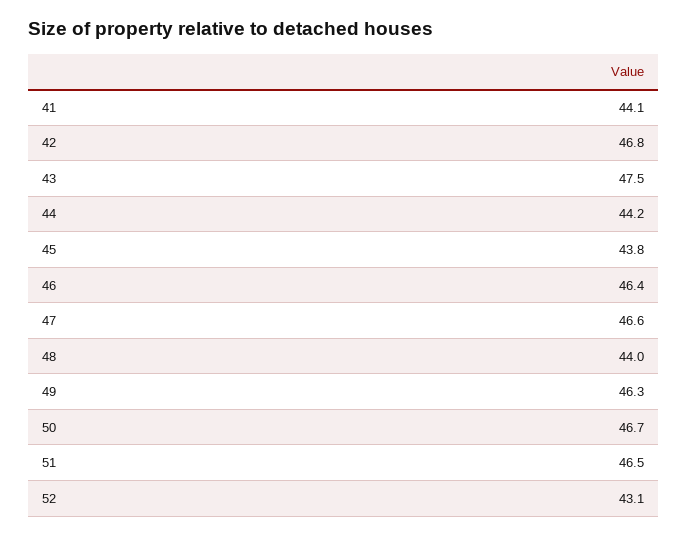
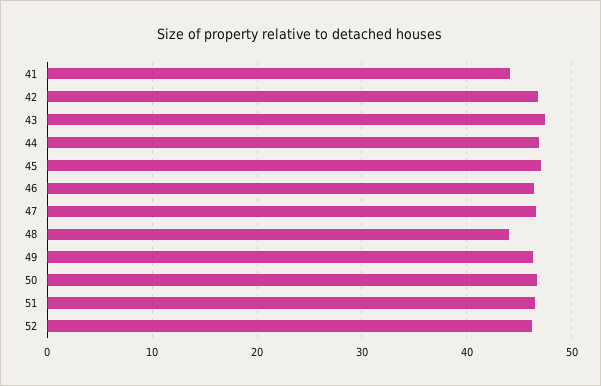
  {
    "41": 44.1,
    "42": 46.8,
    "43": 47.5,
-   "44": 44.2,
+   "44": 47,
-   "45": 43.8,
+   "45": 47,
    "46": 46.4,
    "47": 46.6,
    "48": 44,
    "49": 46.3,
    "50": 46.7,
    "51": 46.5,
-   "52": 43.1
+   "52": 46
  }

